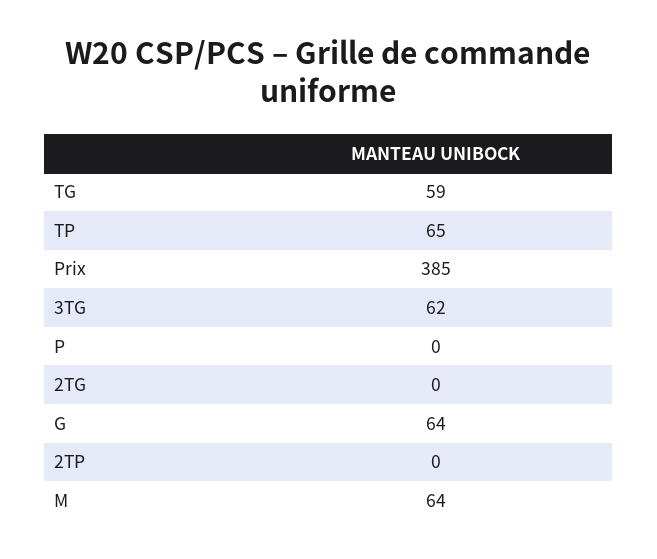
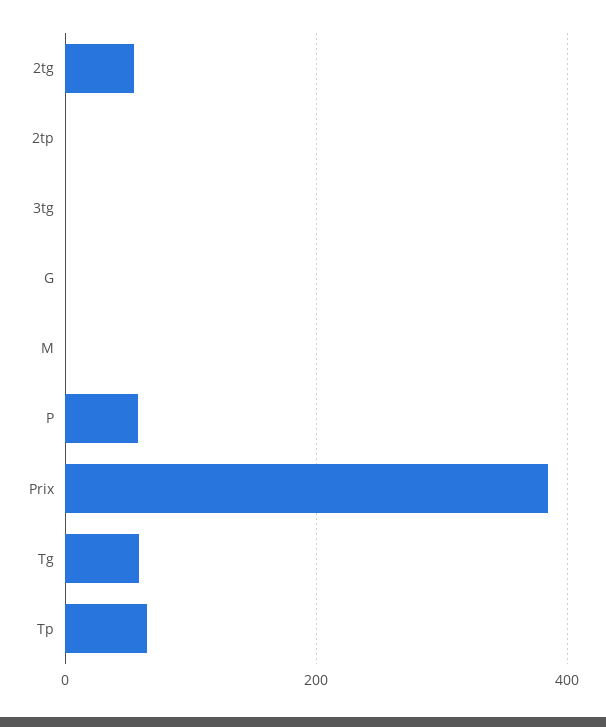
  {
    "TG": 59,
    "TP": 65,
    "Prix": 385,
-   "3TG": 62,
+   "3TG": 0,
-   "P": 0,
+   "P": 60,
-   "2TG": 0,
+   "2TG": 60,
-   "G": 64,
+   "G": 0,
    "2TP": 0,
-   "M": 64
+   "M": 0
  }

